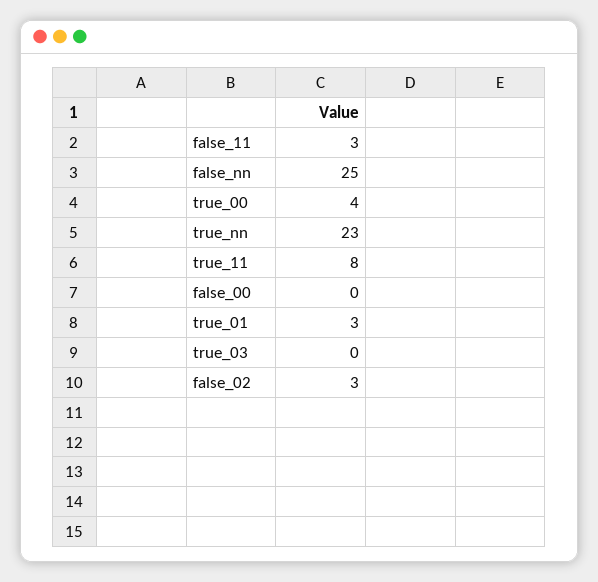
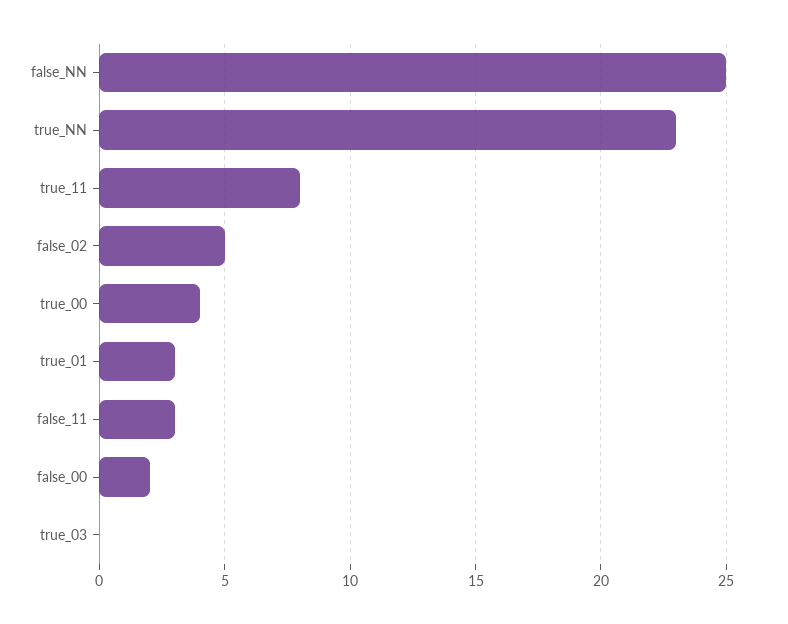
  {
    "false_11": 3,
    "false_nn": 25,
    "true_00": 4,
    "true_nn": 23,
    "true_11": 8,
-   "false_00": 0,
+   "false_00": 2,
    "true_01": 3,
    "true_03": 0,
-   "false_02": 3
+   "false_02": 5
  }

